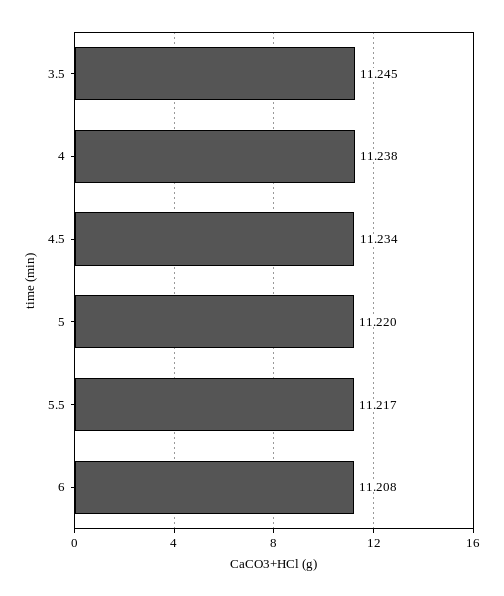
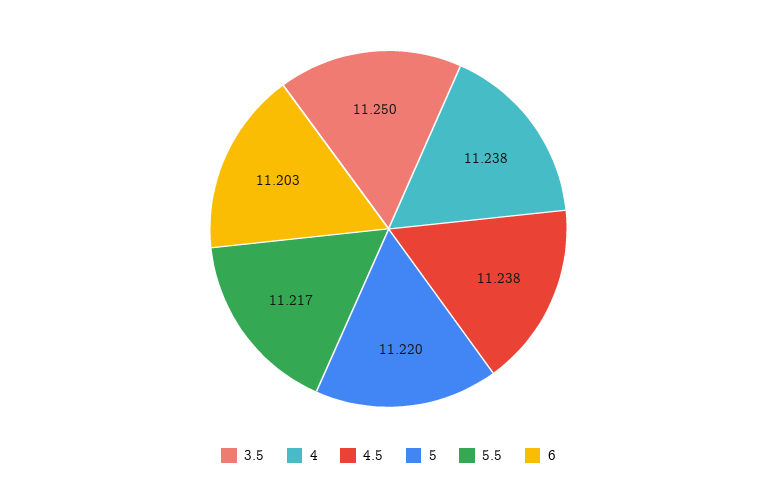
  {
-   "3.5": 11.245,
+   "3.5": 11.25,
    "4": 11.238,
-   "4.5": 11.234,
+   "4.5": 11.238,
    "5": 11.22,
    "5.5": 11.217,
-   "6": 11.208
+   "6": 11.203
  }

